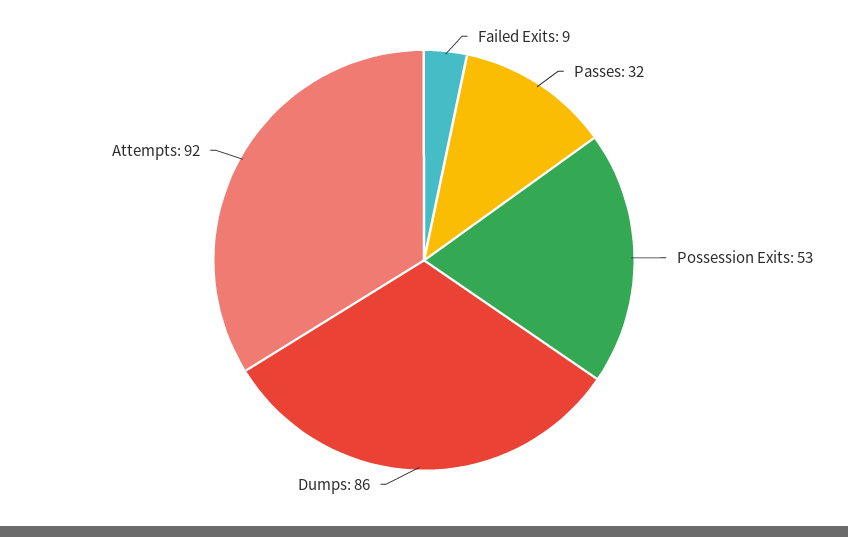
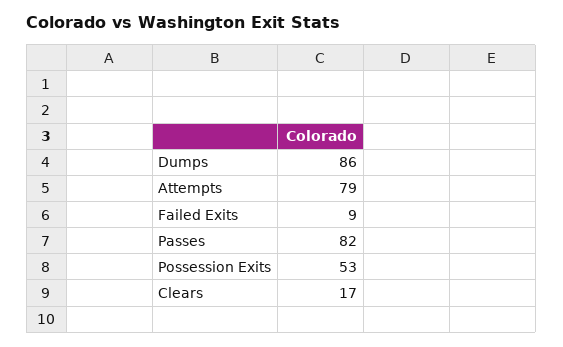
  {
    "Failed Exits": 9,
-   "Passes": 32,
+   "Passes": 82,
    "Possession Exits": 53,
    "Dumps": 86,
-   "Attempts": 92
+   "Attempts": 79,
+   "Clears": 17
  }

